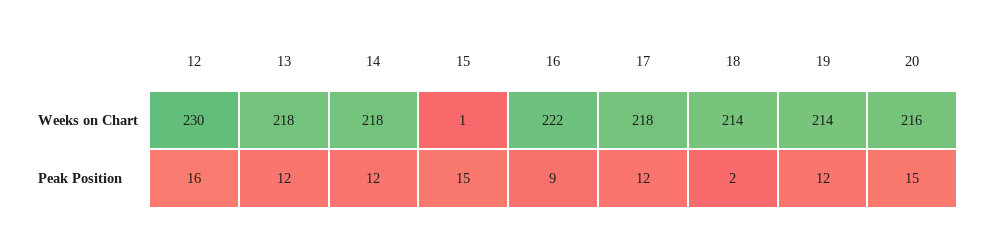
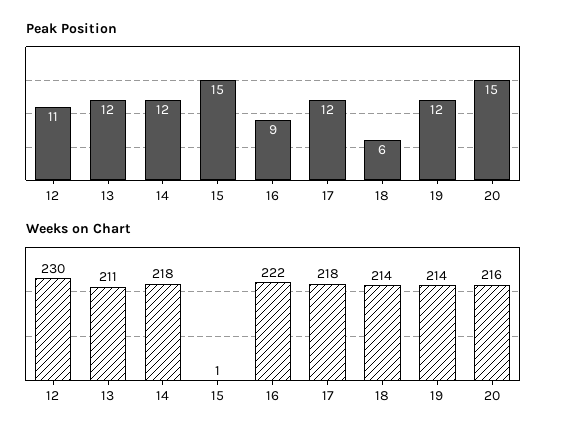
  {
    "Weeks on Chart": {
      "12": 230,
-     "13": 218,
+     "13": 211,
      "14": 218,
      "15": 1,
      "16": 222,
      "17": 218,
      "18": 214,
      "19": 214,
      "20": 216
    },
    "Peak Position": {
-     "12": 16,
+     "12": 11,
      "13": 12,
      "14": 12,
      "15": 15,
      "16": 9,
      "17": 12,
-     "18": 2,
+     "18": 6,
      "19": 12,
      "20": 15
    }
  }

